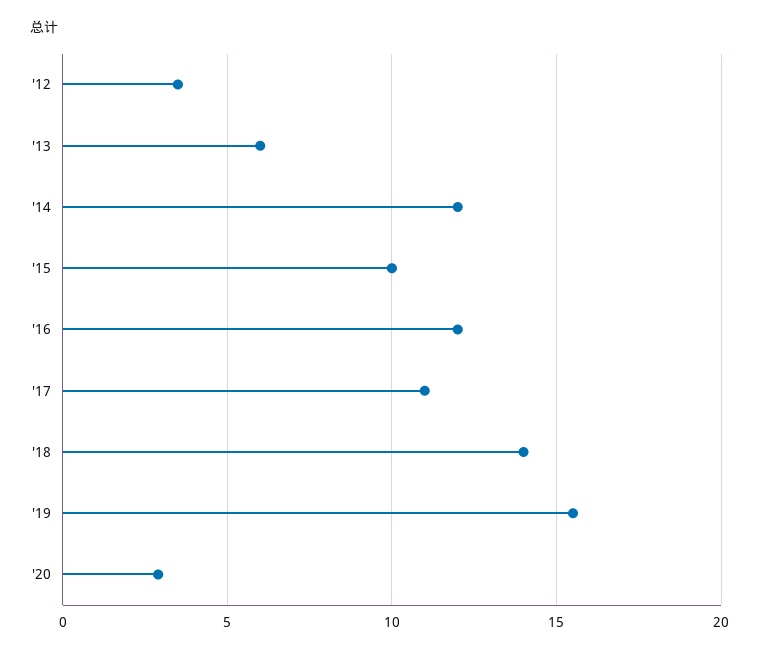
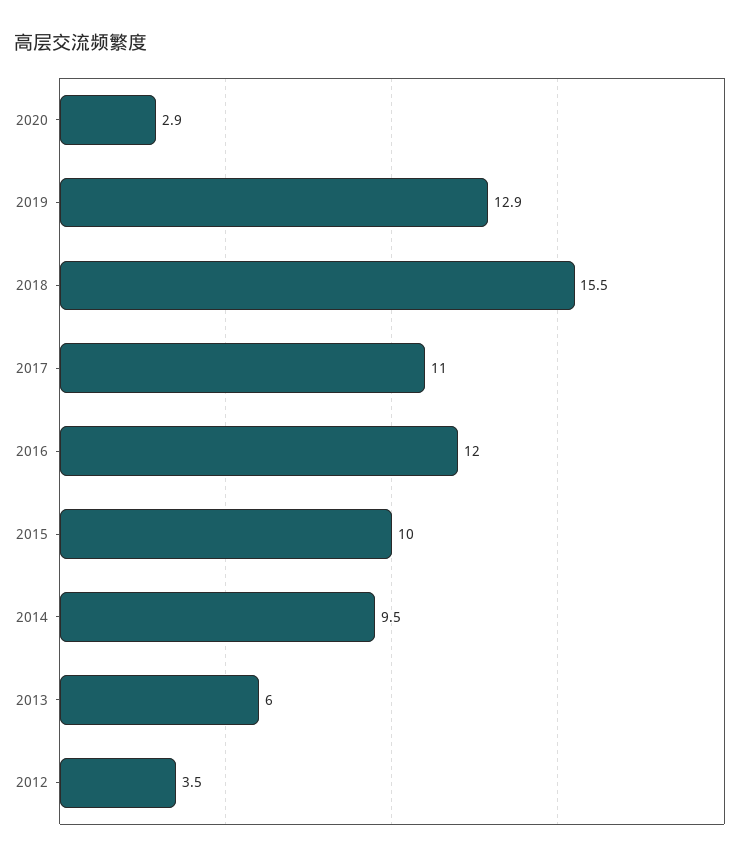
  {
    "'12": 3.5,
    "'13": 6,
-   "'14": 12,
+   "'14": 9.5,
    "'15": 10,
    "'16": 12,
    "'17": 11,
-   "'18": 14,
+   "'18": 15.5,
-   "'19": 15.5,
+   "'19": 12.9,
    "'20": 2.9
  }

